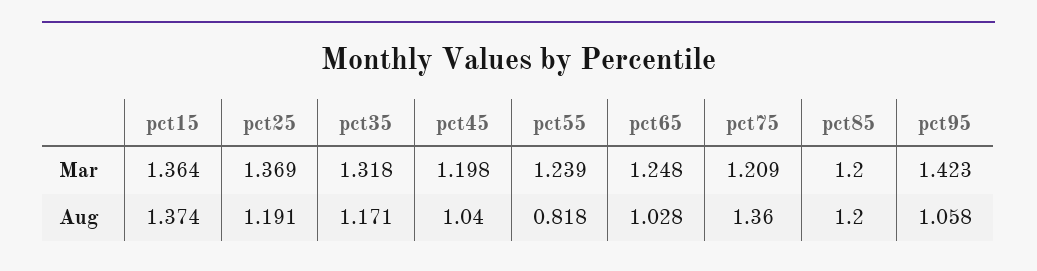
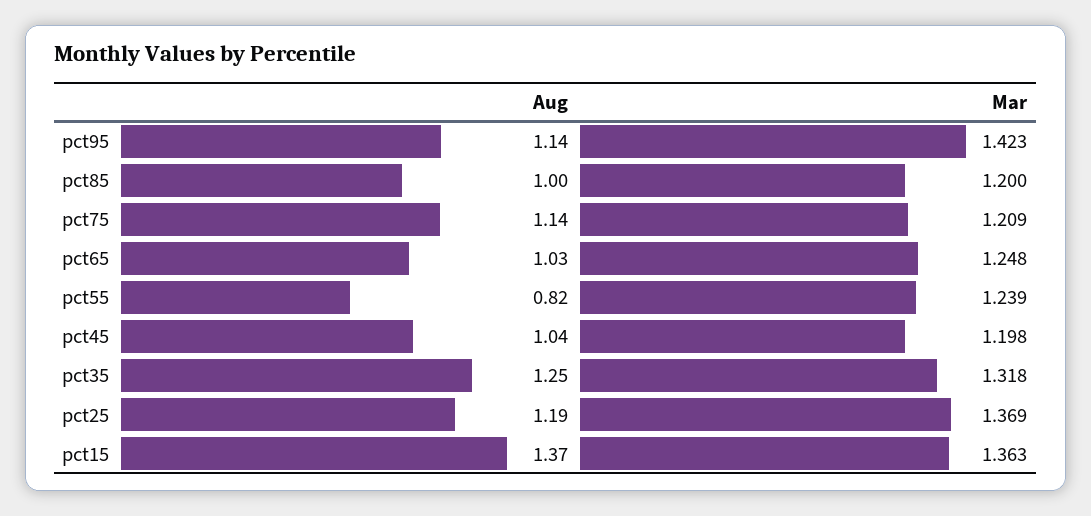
  {
    "pct15": {
-     "Mar": 1.364,
+     "Mar": 1.363,
      "Aug": 1.374
    },
    "pct25": {
      "Mar": 1.369,
      "Aug": 1.191
    },
    "pct35": {
      "Mar": 1.318,
-     "Aug": 1.171
+     "Aug": 1.25
    },
    "pct45": {
      "Mar": 1.198,
      "Aug": 1.04
    },
    "pct55": {
      "Mar": 1.239,
      "Aug": 0.818
    },
    "pct65": {
      "Mar": 1.248,
      "Aug": 1.028
    },
    "pct75": {
      "Mar": 1.209,
-     "Aug": 1.36
+     "Aug": 1.14
    },
    "pct85": {
      "Mar": 1.2,
-     "Aug": 1.2
+     "Aug": 1
    },
    "pct95": {
      "Mar": 1.423,
-     "Aug": 1.058
+     "Aug": 1.14
    }
  }

